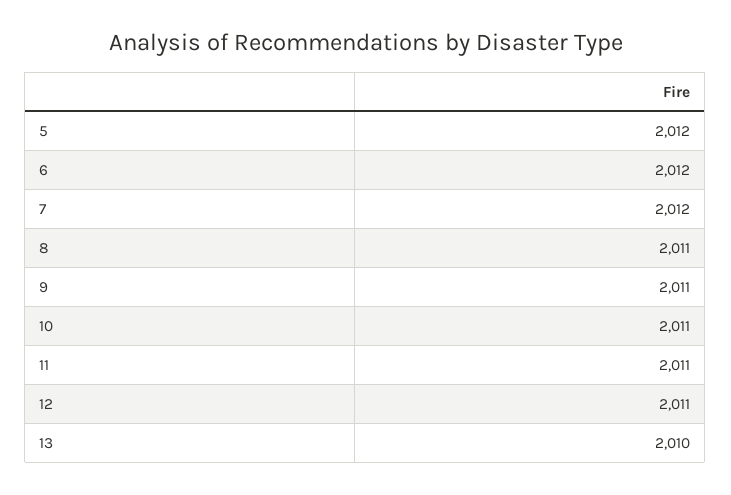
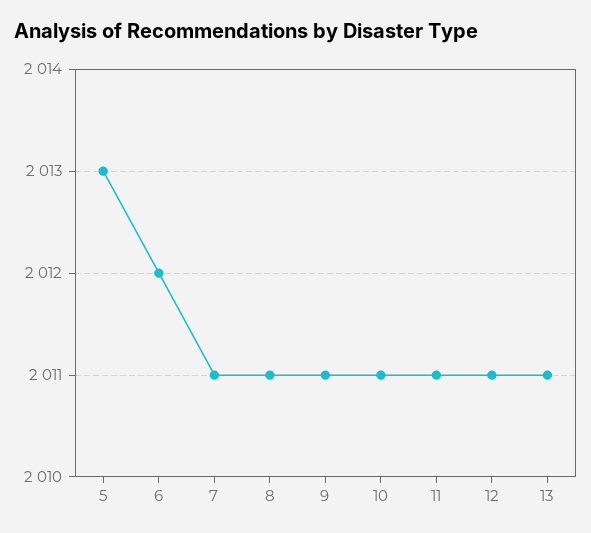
  {
-   "5": 2012,
+   "5": 2013,
    "6": 2012,
-   "7": 2012,
+   "7": 2011,
    "8": 2011,
    "9": 2011,
    "10": 2011,
    "11": 2011,
    "12": 2011,
-   "13": 2010
+   "13": 2011
  }

